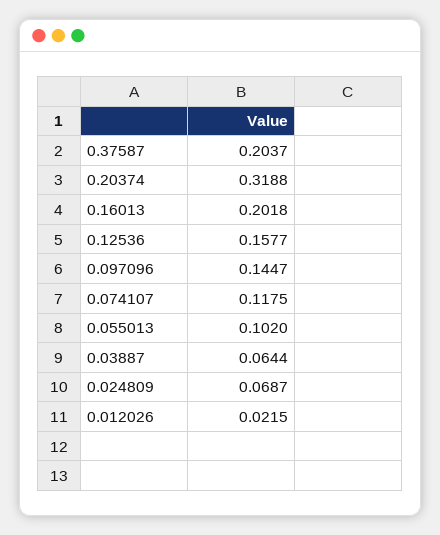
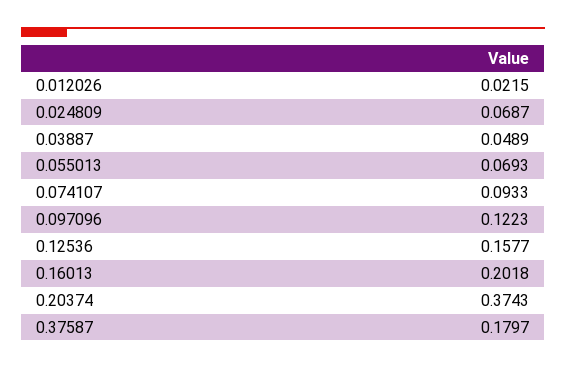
  {
-   "0.37587": 0.2037,
+   "0.37587": 0.1797,
-   "0.20374": 0.3188,
+   "0.20374": 0.3743,
    "0.16013": 0.2018,
    "0.12536": 0.1577,
-   "0.097096": 0.1447,
+   "0.097096": 0.1223,
-   "0.074107": 0.1175,
+   "0.074107": 0.0933,
-   "0.055013": 0.102,
+   "0.055013": 0.0693,
-   "0.03887": 0.0644,
+   "0.03887": 0.0489,
    "0.024809": 0.0687,
    "0.012026": 0.0215
  }

